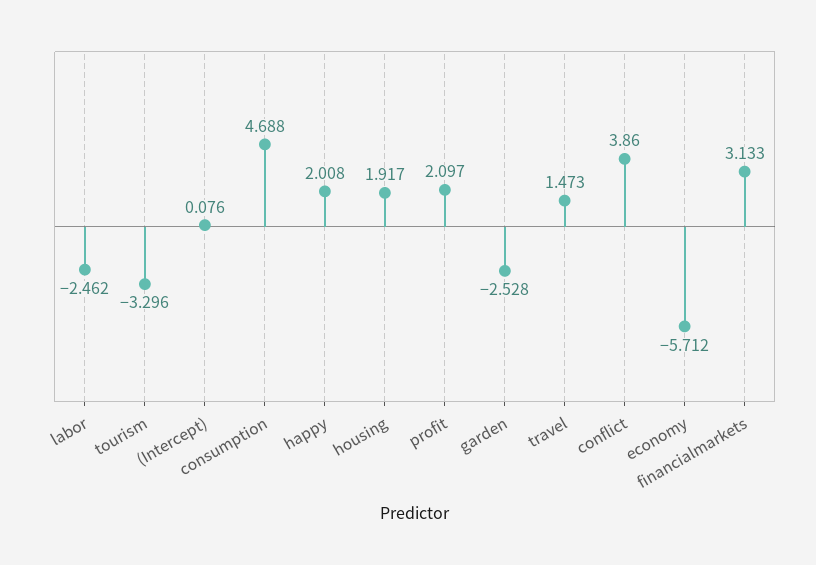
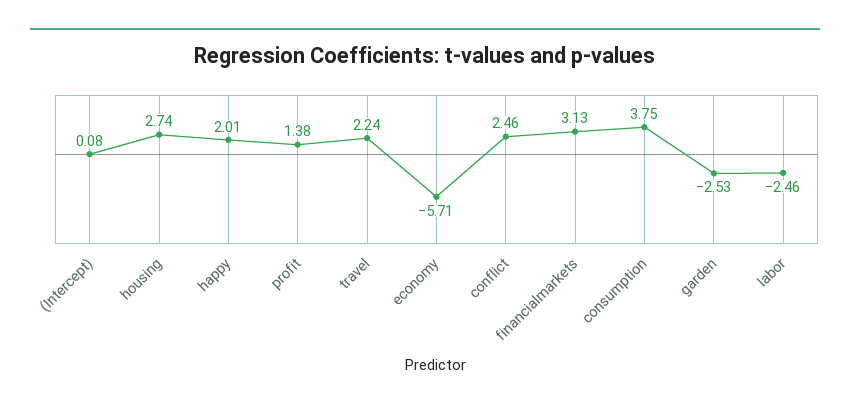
  {
    "labor": -2.462,
-   "tourism": -3.296,
    "(Intercept)": 0.076,
-   "consumption": 4.688,
+   "consumption": 3.75,
    "happy": 2.008,
-   "housing": 1.917,
+   "housing": 2.74,
-   "profit": 2.097,
+   "profit": 1.38,
    "garden": -2.528,
-   "travel": 1.473,
+   "travel": 2.24,
-   "conflict": 3.86,
+   "conflict": 2.46,
    "economy": -5.712,
    "financialmarkets": 3.133
  }

